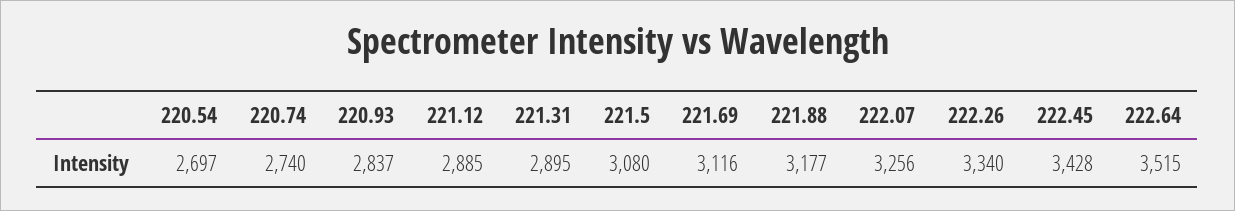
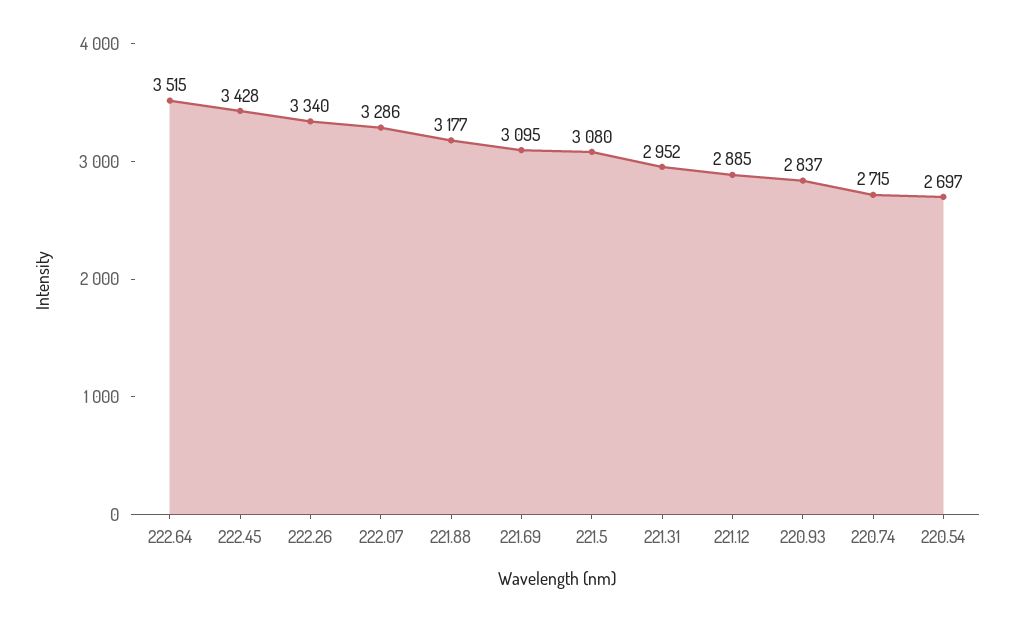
  {
    "220.54": 2697,
-   "220.74": 2740,
+   "220.74": 2715,
    "220.93": 2837,
    "221.12": 2885,
-   "221.31": 2895,
+   "221.31": 2952,
    "221.5": 3080,
-   "221.69": 3116,
+   "221.69": 3095,
    "221.88": 3177,
-   "222.07": 3256,
+   "222.07": 3286,
    "222.26": 3340,
    "222.45": 3428,
    "222.64": 3515
  }

